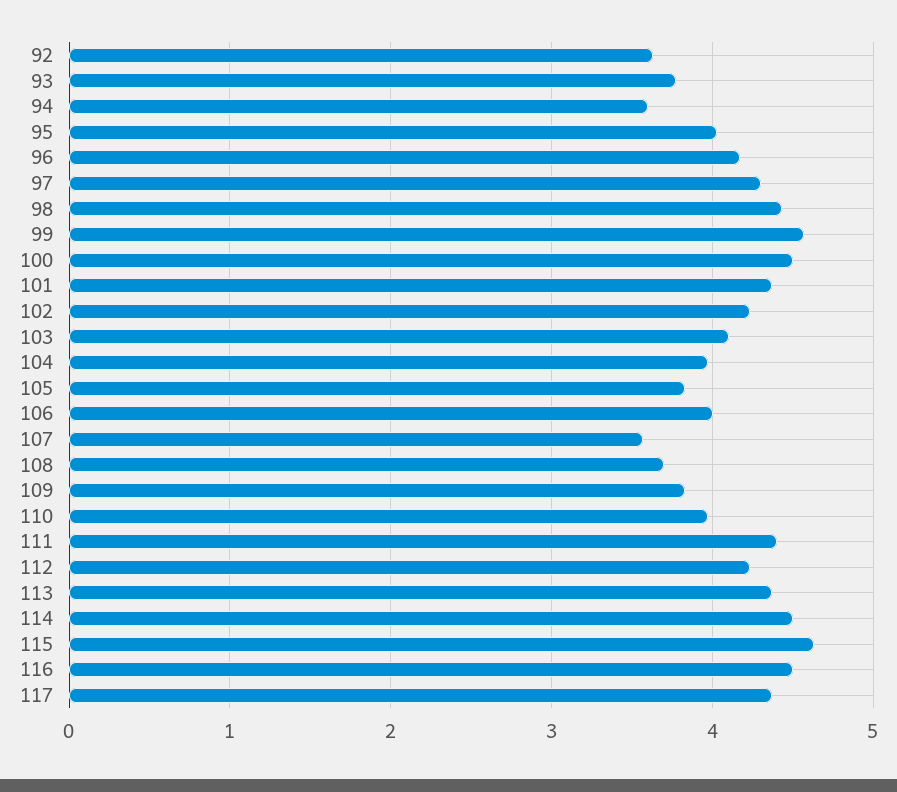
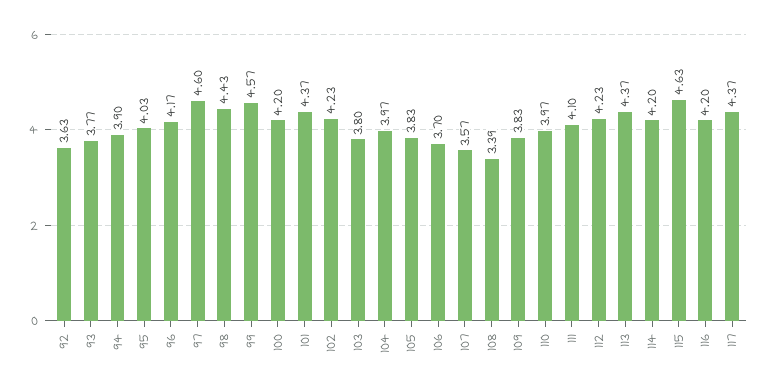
  {
    "92": 3.63,
    "93": 3.77,
-   "94": 3.6,
+   "94": 3.9,
    "95": 4.03,
    "96": 4.17,
-   "97": 4.3,
+   "97": 4.6,
    "98": 4.43,
    "99": 4.57,
-   "100": 4.5,
+   "100": 4.2,
    "101": 4.37,
    "102": 4.23,
-   "103": 4.1,
+   "103": 3.8,
    "104": 3.97,
    "105": 3.83,
-   "106": 4,
+   "106": 3.7,
    "107": 3.57,
-   "108": 3.7,
+   "108": 3.39,
    "109": 3.83,
    "110": 3.97,
-   "111": 4.4,
+   "111": 4.1,
    "112": 4.23,
    "113": 4.37,
-   "114": 4.5,
+   "114": 4.2,
    "115": 4.63,
-   "116": 4.5,
+   "116": 4.2,
    "117": 4.37
  }

